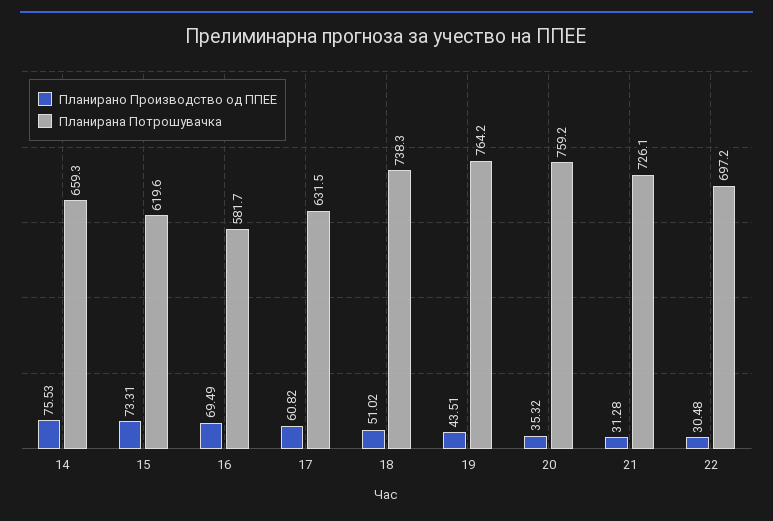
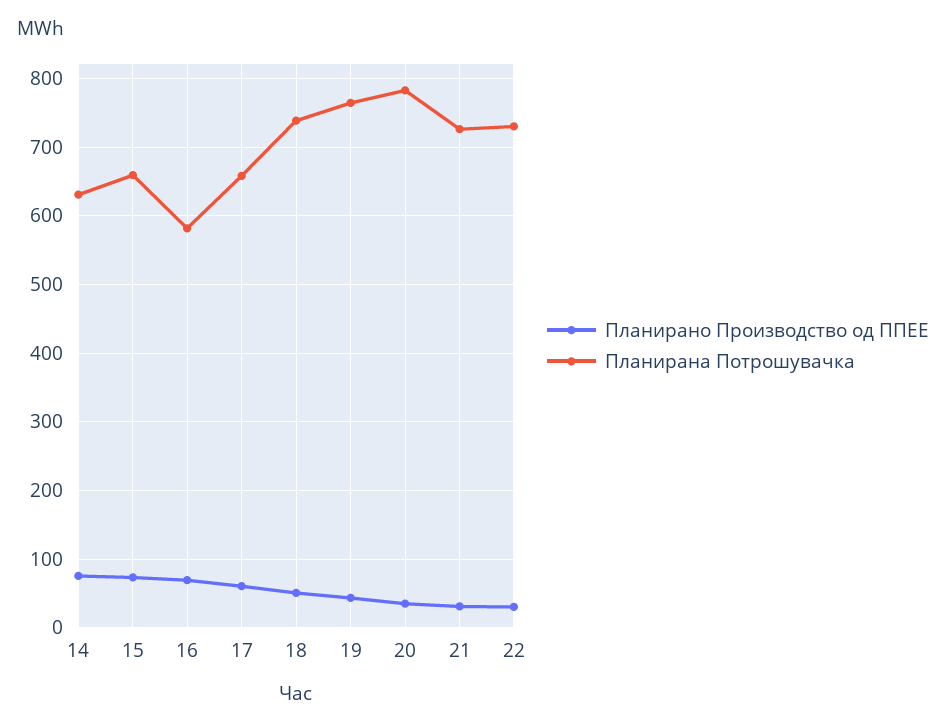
  {
    "Планирано Производство од ППЕЕ": {
      "14": 75.53,
      "15": 73.31,
      "16": 69.49,
      "17": 60.82,
      "18": 51.02,
      "19": 43.51,
      "20": 35.32,
      "21": 31.28,
      "22": 30.48
    },
    "Планирана Потрошувачка": {
-     "14": 659.3,
+     "14": 630,
-     "15": 619.6,
+     "15": 660,
      "16": 581.7,
-     "17": 631.5,
+     "17": 660,
      "18": 738.3,
      "19": 764.2,
-     "20": 759.2,
+     "20": 780,
      "21": 726.1,
-     "22": 697.2
+     "22": 730
    }
  }

